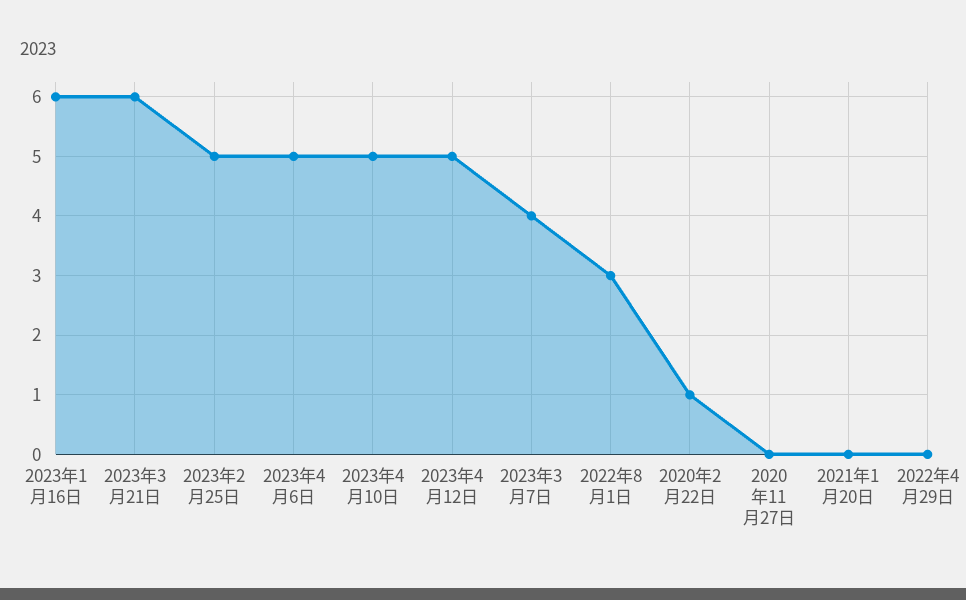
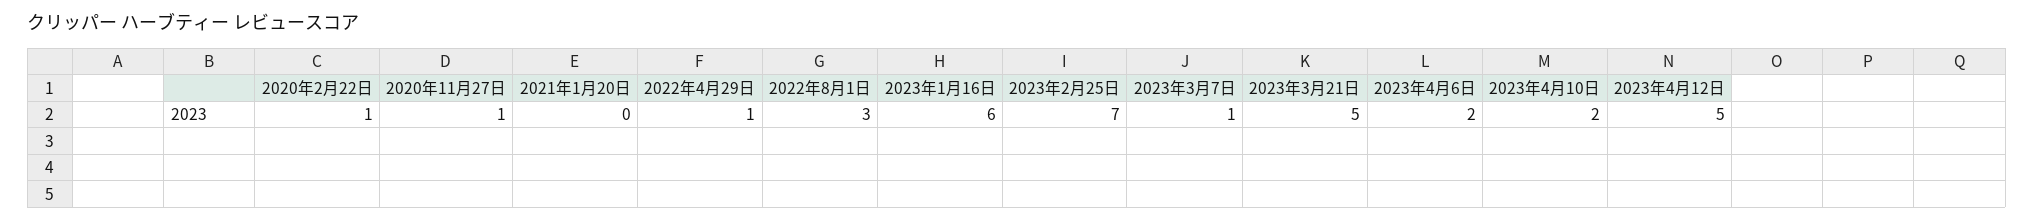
  {
    "2023年1月16日": 6,
-   "2023年3月21日": 6,
+   "2023年3月21日": 5,
-   "2023年2月25日": 5,
+   "2023年2月25日": 7,
-   "2023年4月6日": 5,
+   "2023年4月6日": 2,
-   "2023年4月10日": 5,
+   "2023年4月10日": 2,
    "2023年4月12日": 5,
-   "2023年3月7日": 4,
+   "2023年3月7日": 1,
    "2022年8月1日": 3,
    "2020年2月22日": 1,
-   "2020年11月27日": 0,
+   "2020年11月27日": 1,
    "2021年1月20日": 0,
-   "2022年4月29日": 0
+   "2022年4月29日": 1
  }

